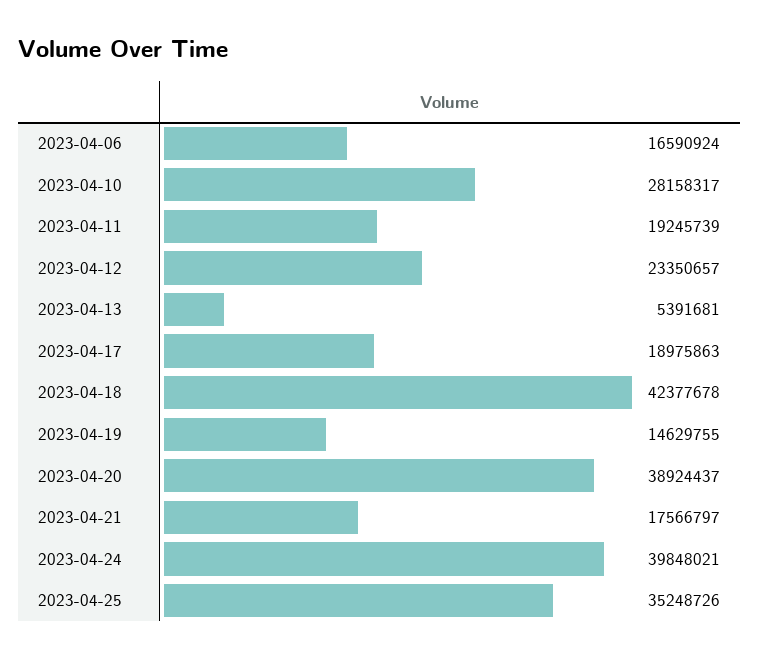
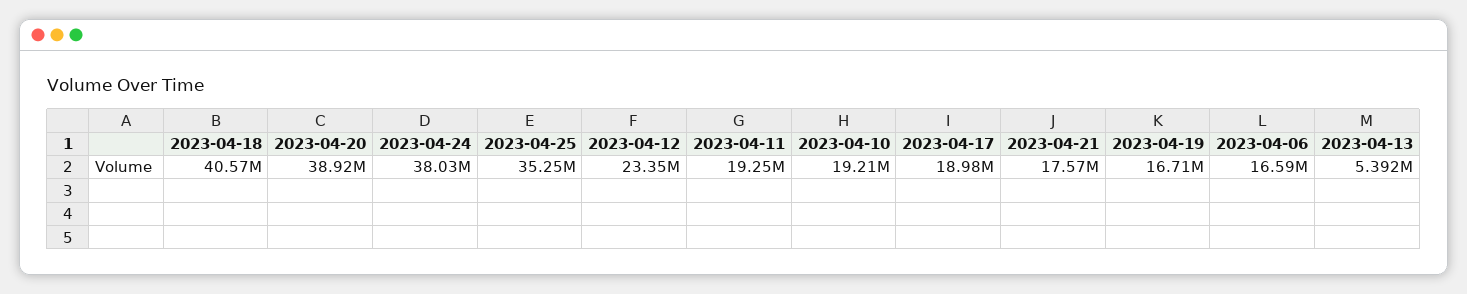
  {
    "2023-04-06": 16590924,
-   "2023-04-10": 28158317,
+   "2023-04-10": 19210000,
    "2023-04-11": 19245739,
    "2023-04-12": 23350657,
    "2023-04-13": 5391681,
    "2023-04-17": 18975863,
-   "2023-04-18": 42377678,
+   "2023-04-18": 40570000,
-   "2023-04-19": 14629755,
+   "2023-04-19": 16710000,
    "2023-04-20": 38924437,
    "2023-04-21": 17566797,
-   "2023-04-24": 39848021,
+   "2023-04-24": 38030000,
    "2023-04-25": 35248726
  }

